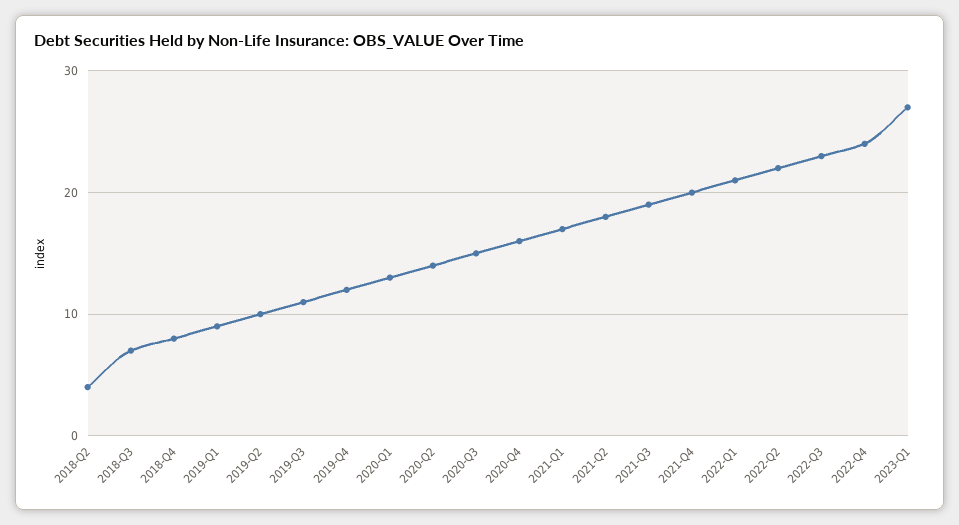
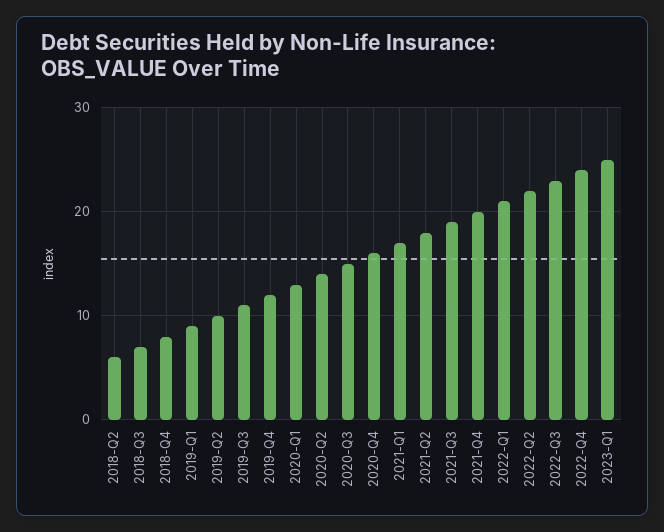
  {
-   "2018-Q2": 4,
+   "2018-Q2": 6,
    "2018-Q3": 7,
    "2018-Q4": 8,
    "2019-Q1": 9,
    "2019-Q2": 10,
    "2019-Q3": 11,
    "2019-Q4": 12,
    "2020-Q1": 13,
    "2020-Q2": 14,
    "2020-Q3": 15,
    "2020-Q4": 16,
    "2021-Q1": 17,
    "2021-Q2": 18,
    "2021-Q3": 19,
    "2021-Q4": 20,
    "2022-Q1": 21,
    "2022-Q2": 22,
    "2022-Q3": 23,
    "2022-Q4": 24,
-   "2023-Q1": 27
+   "2023-Q1": 25
  }

